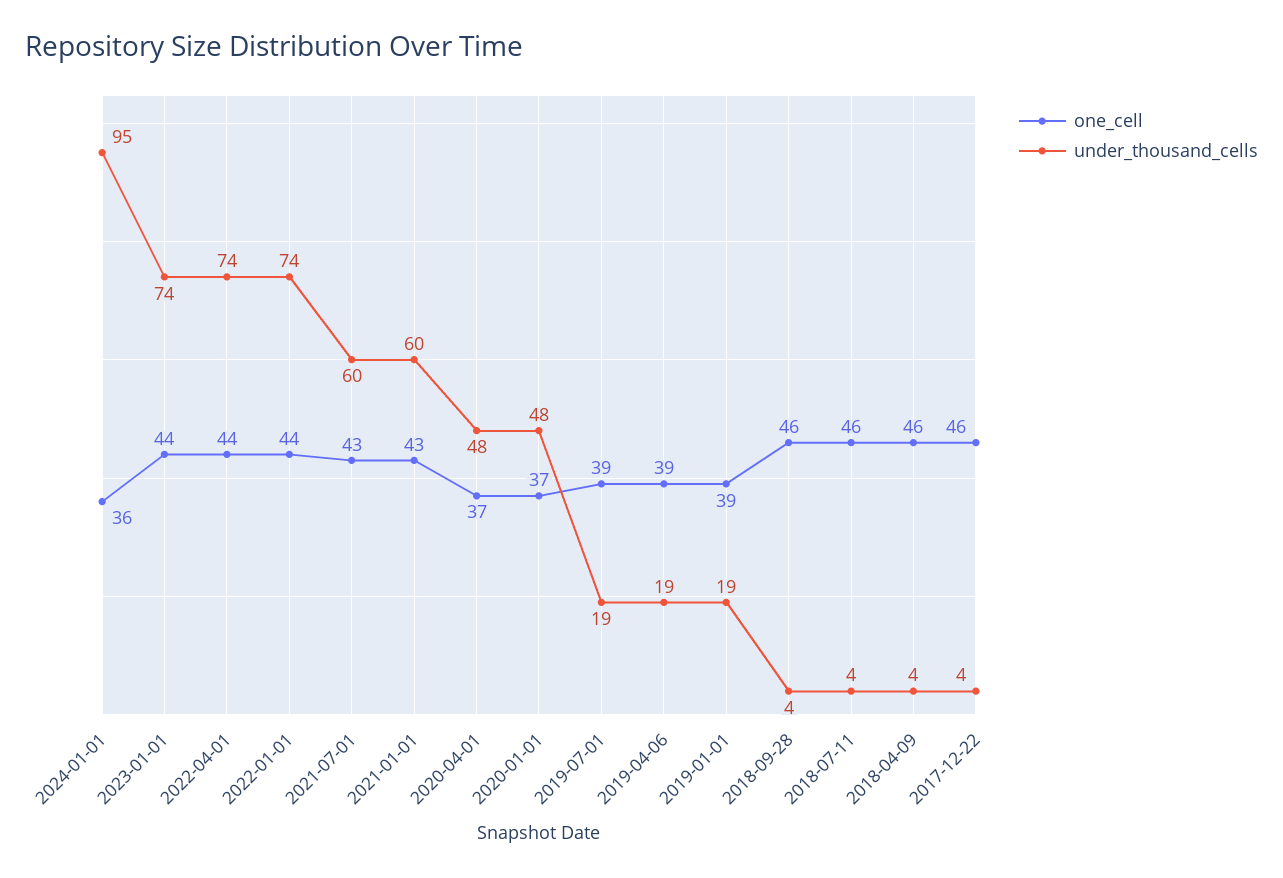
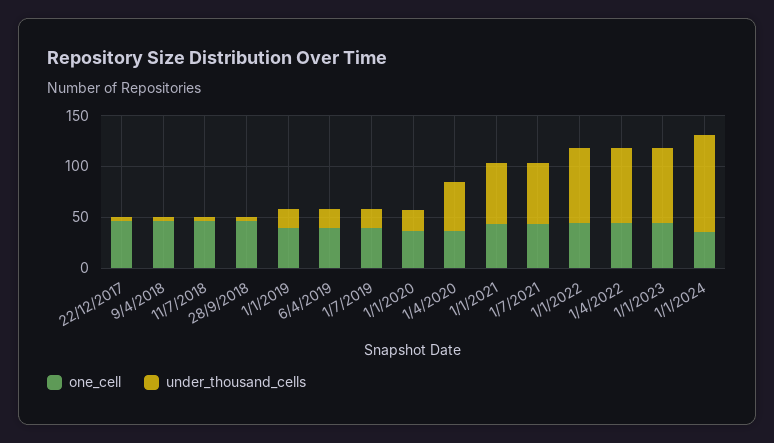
  {
    "one_cell": {
      "2024-01-01": 36,
      "2023-01-01": 44,
      "2022-04-01": 44,
      "2022-01-01": 44,
      "2021-07-01": 43,
      "2021-01-01": 43,
      "2020-04-01": 37,
      "2020-01-01": 37,
      "2019-07-01": 39,
      "2019-04-06": 39,
      "2019-01-01": 39,
      "2018-09-28": 46,
      "2018-07-11": 46,
      "2018-04-09": 46,
      "2017-12-22": 46
    },
    "under_thousand_cells": {
      "2024-01-01": 95,
      "2023-01-01": 74,
      "2022-04-01": 74,
      "2022-01-01": 74,
      "2021-07-01": 60,
      "2021-01-01": 60,
      "2020-04-01": 48,
-     "2020-01-01": 48,
+     "2020-01-01": 20,
      "2019-07-01": 19,
      "2019-04-06": 19,
      "2019-01-01": 19,
      "2018-09-28": 4,
      "2018-07-11": 4,
      "2018-04-09": 4,
      "2017-12-22": 4
    }
  }

